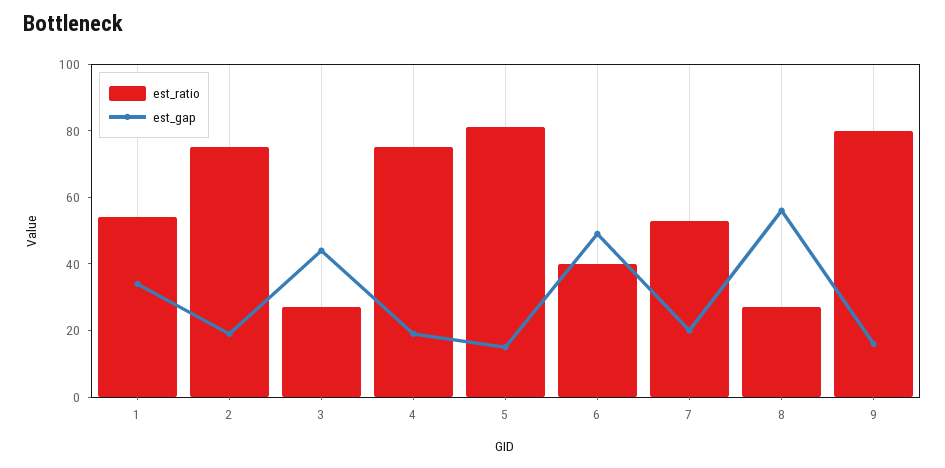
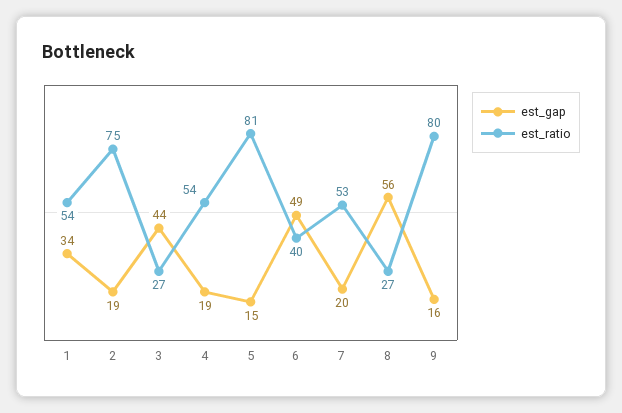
  {
    "est_ratio": {
      "1": 54,
      "2": 75,
      "3": 27,
-     "4": 75,
+     "4": 54,
      "5": 81,
      "6": 40,
      "7": 53,
      "8": 27,
      "9": 80
    },
    "est_gap": {
      "1": 34,
      "2": 19,
      "3": 44,
      "4": 19,
      "5": 15,
      "6": 49,
      "7": 20,
      "8": 56,
      "9": 16
    }
  }

